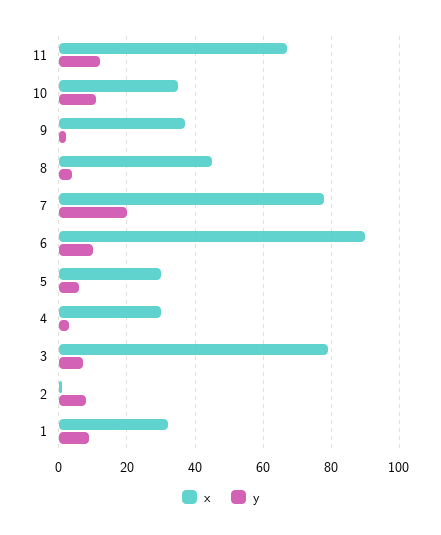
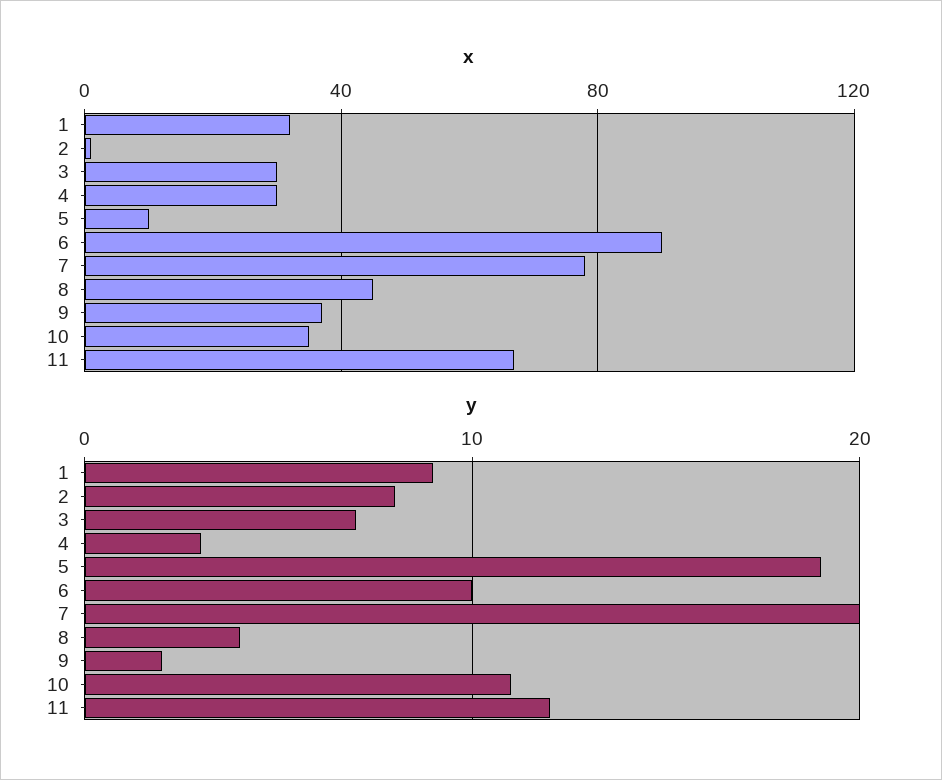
  {
    "x": {
      "11": 65,
      "10": 35,
      "9": 35,
      "8": 45,
      "7": 80,
      "6": 90,
-     "5": 30,
+     "5": 10,
      "4": 30,
-     "3": 80,
+     "3": 30,
      "2": 0,
      "1": 30
    },
    "y": {
      "11": 12,
      "10": 11,
      "9": 2,
      "8": 4,
      "7": 20,
      "6": 10,
-     "5": 5,
+     "5": 19,
      "4": 3,
      "3": 7,
      "2": 8,
      "1": 9
    }
  }

